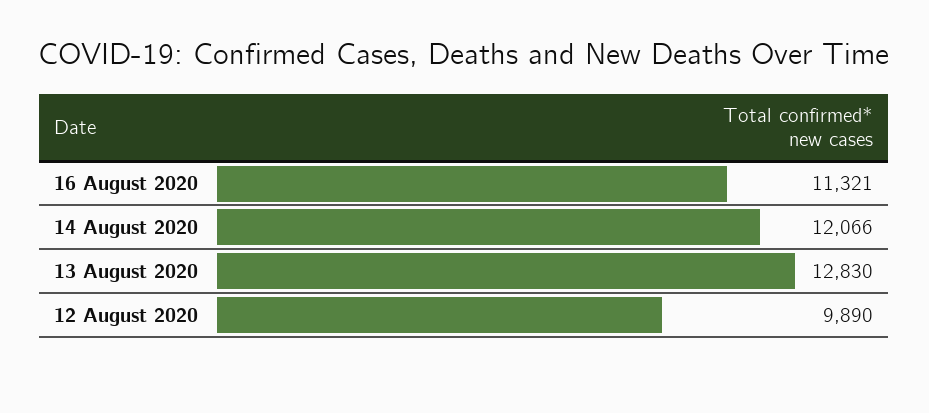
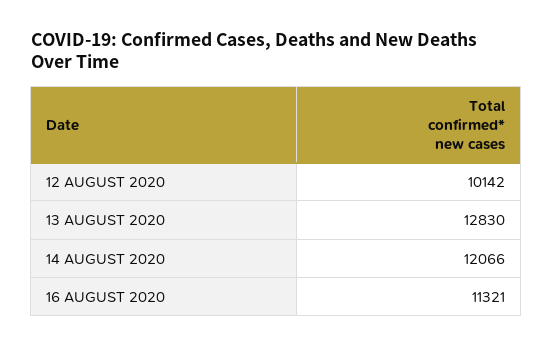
  {
    "16 August 2020": 11321,
    "14 August 2020": 12066,
    "13 August 2020": 12830,
-   "12 August 2020": 9890
+   "12 August 2020": 10142
  }

